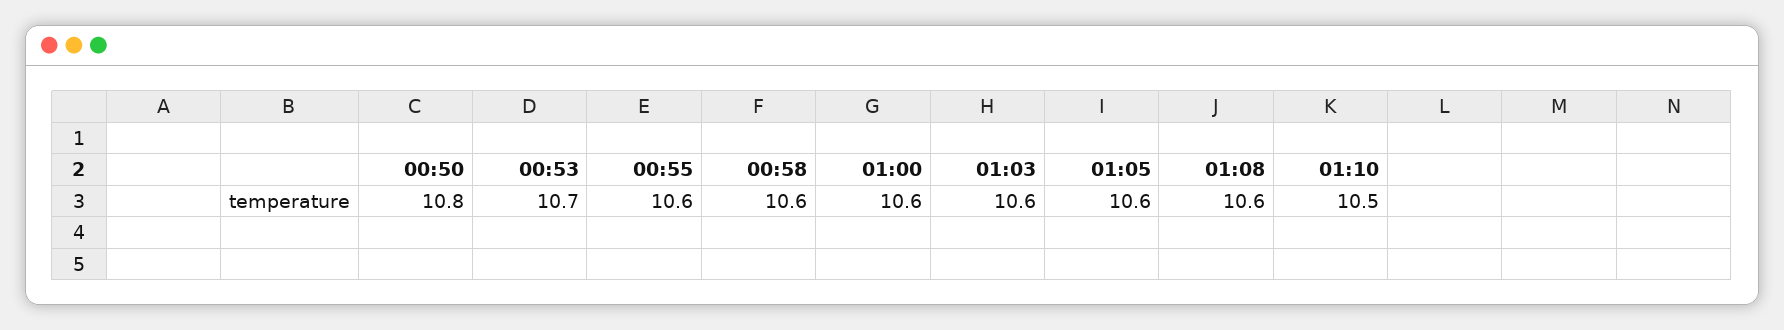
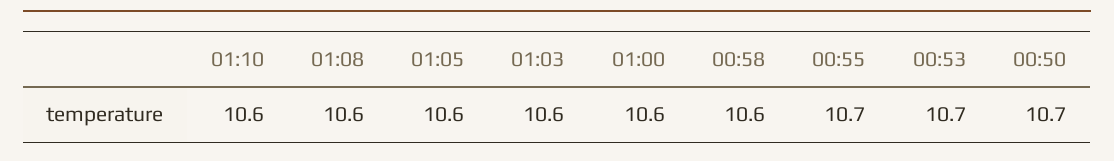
  {
-   "00:50": 10.8,
+   "00:50": 10.7,
    "00:53": 10.7,
-   "00:55": 10.6,
+   "00:55": 10.7,
    "00:58": 10.6,
    "01:00": 10.6,
    "01:03": 10.6,
    "01:05": 10.6,
    "01:08": 10.6,
-   "01:10": 10.5
+   "01:10": 10.6
  }

